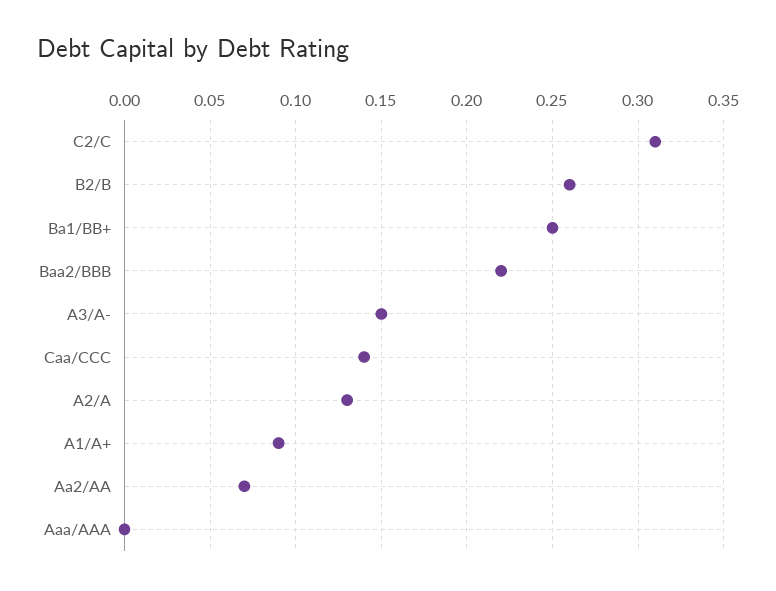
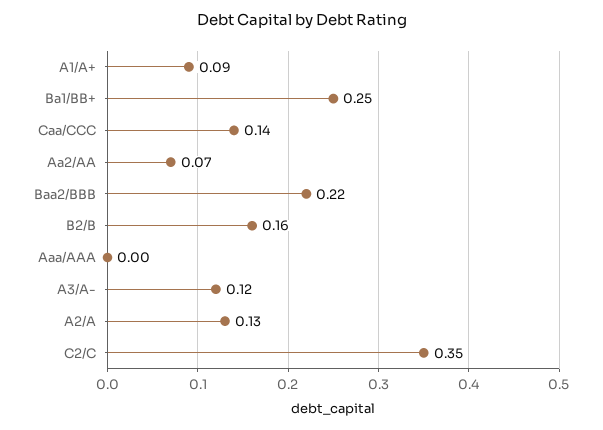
  {
-   "C2/C": 0.31,
+   "C2/C": 0.35,
-   "B2/B": 0.26,
+   "B2/B": 0.16,
    "Ba1/BB+": 0.25,
    "Baa2/BBB": 0.22,
-   "A3/A-": 0.15,
+   "A3/A-": 0.12,
    "Caa/CCC": 0.14,
    "A2/A": 0.13,
    "A1/A+": 0.09,
    "Aa2/AA": 0.07,
    "Aaa/AAA": 0
  }

